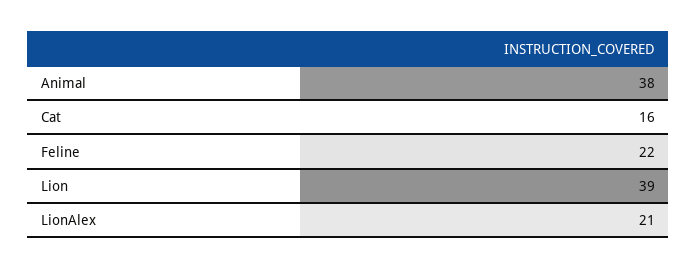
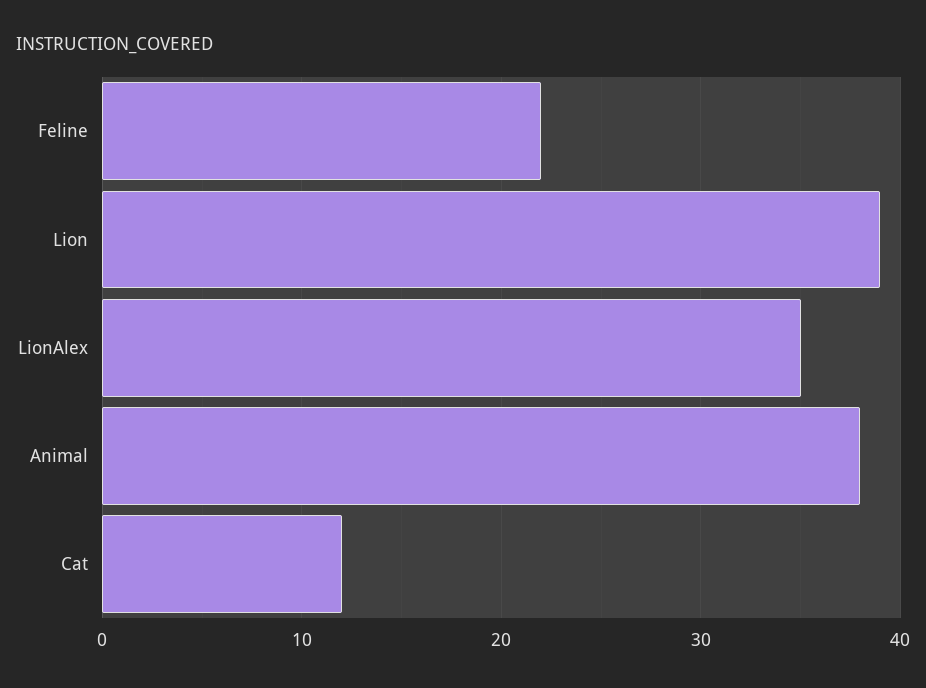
  {
    "Animal": 38,
-   "Cat": 16,
+   "Cat": 12,
    "Feline": 22,
    "Lion": 39,
-   "LionAlex": 21
+   "LionAlex": 35
  }

